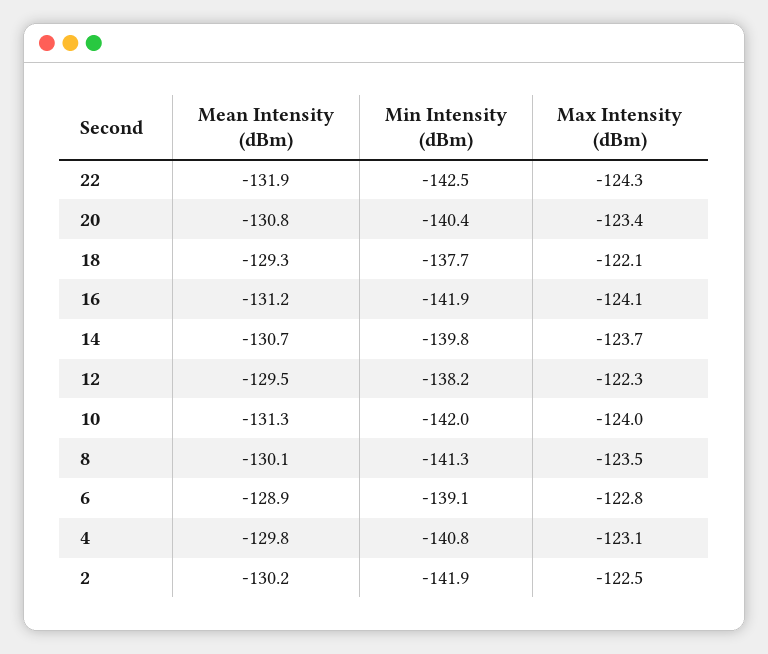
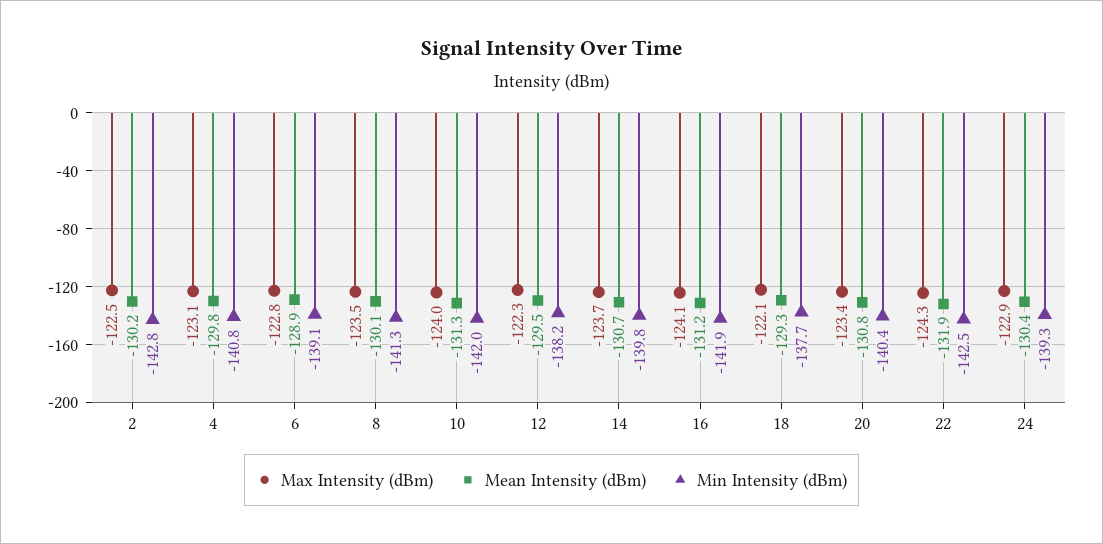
  {
    "Mean Intensity (dBm)": {
      "22": -131.9,
      "20": -130.8,
      "18": -129.3,
      "16": -131.2,
      "14": -130.7,
      "12": -129.5,
      "10": -131.3,
      "8": -130.1,
      "6": -128.9,
      "4": -129.8,
-     "2": -130.2
+     "2": -130.2,
+     "24": -130.4
    },
    "Min Intensity (dBm)": {
      "22": -142.5,
      "20": -140.4,
      "18": -137.7,
      "16": -141.9,
      "14": -139.8,
      "12": -138.2,
      "10": -142,
      "8": -141.3,
      "6": -139.1,
      "4": -140.8,
-     "2": -141.9
+     "2": -142.8,
+     "24": -139.3
    },
    "Max Intensity (dBm)": {
      "22": -124.3,
      "20": -123.4,
      "18": -122.1,
      "16": -124.1,
      "14": -123.7,
      "12": -122.3,
      "10": -124,
      "8": -123.5,
      "6": -122.8,
      "4": -123.1,
-     "2": -122.5
+     "2": -122.5,
+     "24": -122.9
    }
  }

